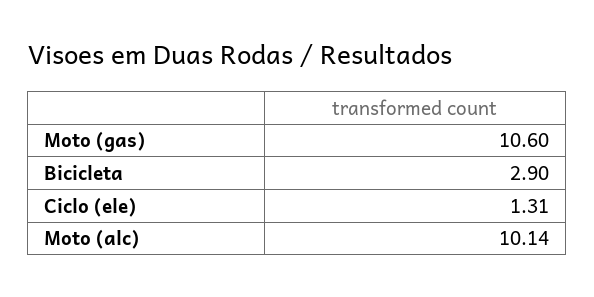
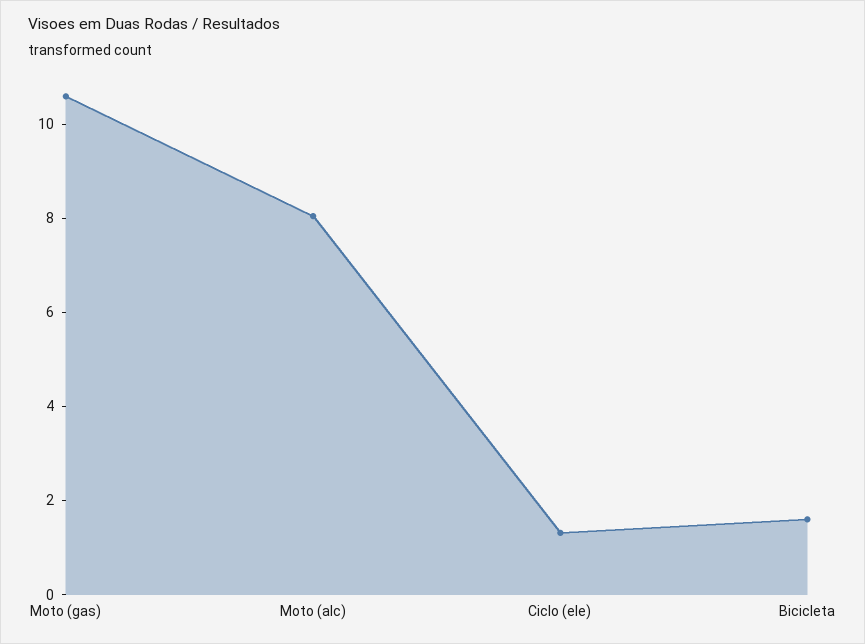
  {
    "Moto (gas)": 10.6,
-   "Bicicleta": 2.9,
+   "Bicicleta": 1.5,
    "Ciclo (ele)": 1.31,
-   "Moto (alc)": 10.14
+   "Moto (alc)": 8
  }

